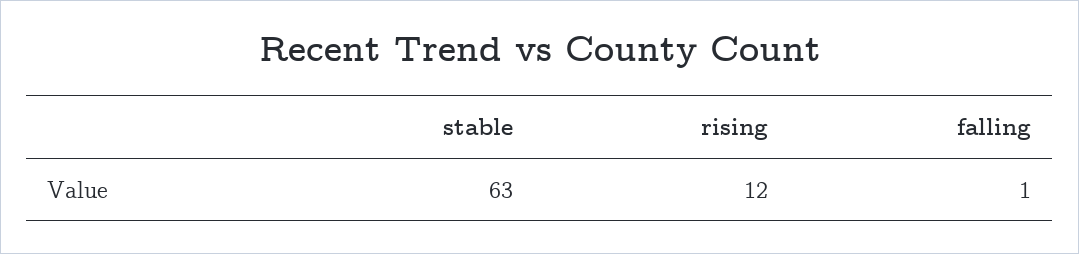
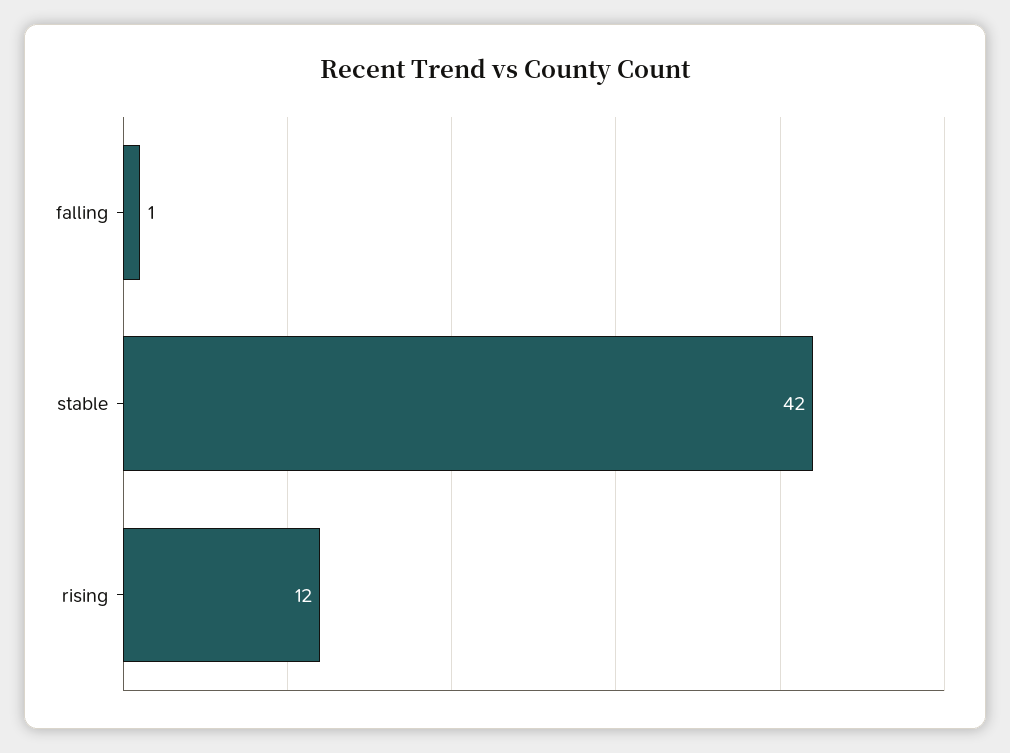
  {
-   "stable": 63,
+   "stable": 42,
    "rising": 12,
    "falling": 1
  }

